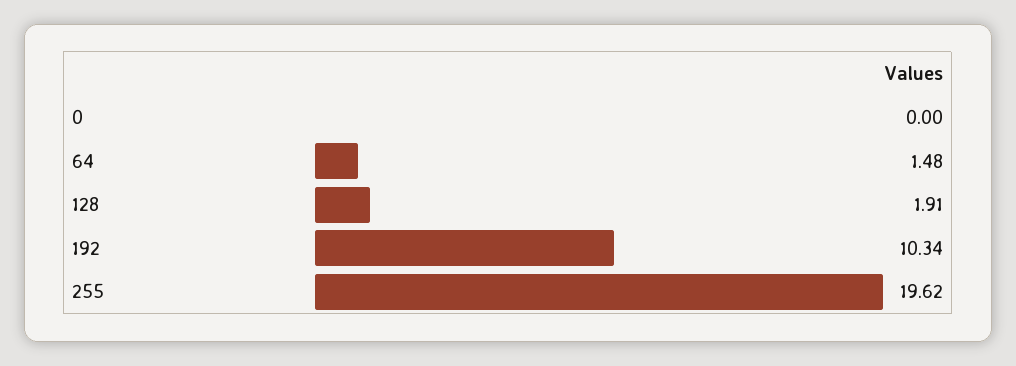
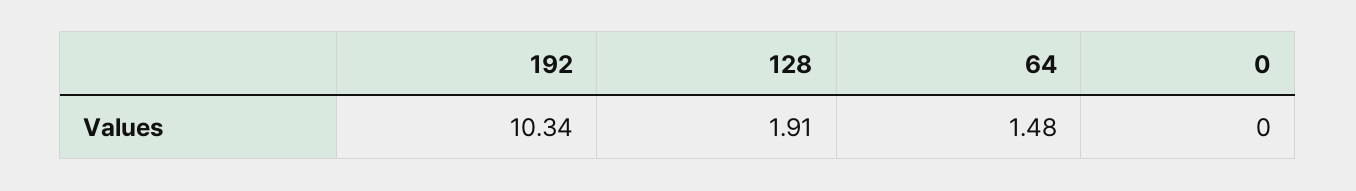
  {
    "0": 0,
    "64": 1.48,
    "128": 1.91,
-   "192": 10.34,
+   "192": 10.34
-   "255": 19.62
  }

